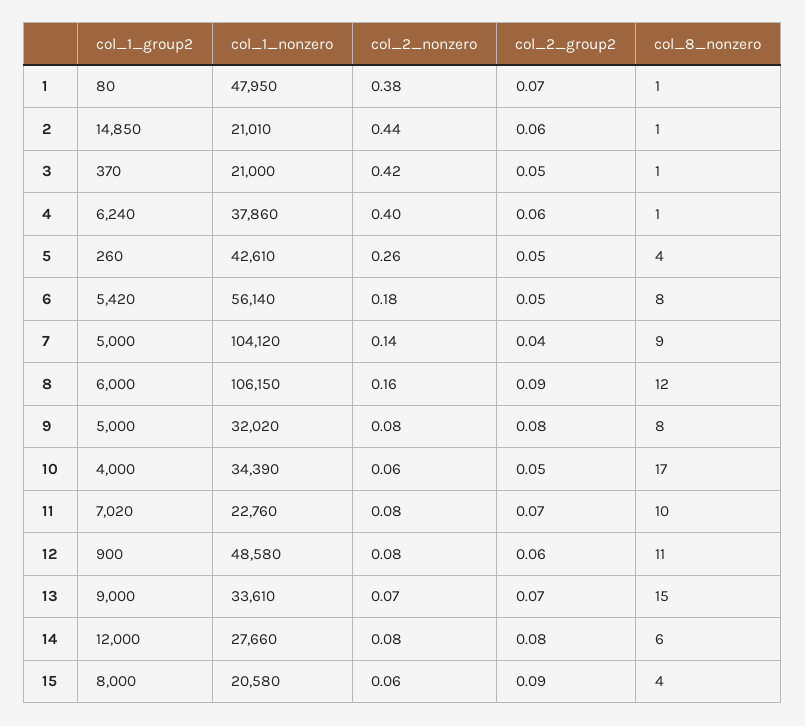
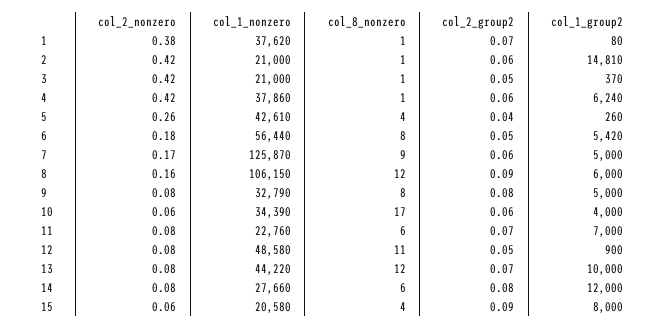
  {
    "col_1_group2": {
      "1": 80,
-     "2": 14850,
+     "2": 14810,
      "3": 370,
      "4": 6240,
      "5": 260,
      "6": 5420,
      "7": 5000,
      "8": 6000,
      "9": 5000,
      "10": 4000,
-     "11": 7020,
+     "11": 7000,
      "12": 900,
-     "13": 9000,
+     "13": 10000,
      "14": 12000,
      "15": 8000
    },
    "col_1_nonzero": {
-     "1": 47950,
+     "1": 37620,
-     "2": 21010,
+     "2": 21000,
      "3": 21000,
      "4": 37860,
      "5": 42610,
-     "6": 56140,
+     "6": 56440,
-     "7": 104120,
+     "7": 125870,
      "8": 106150,
-     "9": 32020,
+     "9": 32790,
      "10": 34390,
      "11": 22760,
      "12": 48580,
-     "13": 33610,
+     "13": 44220,
      "14": 27660,
      "15": 20580
    },
    "col_2_nonzero": {
      "1": 0.38,
-     "2": 0.44,
+     "2": 0.42,
      "3": 0.42,
-     "4": 0.4,
+     "4": 0.42,
      "5": 0.26,
      "6": 0.18,
-     "7": 0.14,
+     "7": 0.17,
      "8": 0.16,
      "9": 0.08,
      "10": 0.06,
      "11": 0.08,
      "12": 0.08,
-     "13": 0.07,
+     "13": 0.08,
      "14": 0.08,
      "15": 0.06
    },
    "col_2_group2": {
      "1": 0.07,
      "2": 0.06,
      "3": 0.05,
      "4": 0.06,
-     "5": 0.05,
+     "5": 0.04,
      "6": 0.05,
-     "7": 0.04,
+     "7": 0.06,
      "8": 0.09,
      "9": 0.08,
-     "10": 0.05,
+     "10": 0.06,
      "11": 0.07,
-     "12": 0.06,
+     "12": 0.05,
      "13": 0.07,
      "14": 0.08,
      "15": 0.09
    },
    "col_8_nonzero": {
      "1": 1,
      "2": 1,
      "3": 1,
      "4": 1,
      "5": 4,
      "6": 8,
      "7": 9,
      "8": 12,
      "9": 8,
      "10": 17,
-     "11": 10,
+     "11": 6,
      "12": 11,
-     "13": 15,
+     "13": 12,
      "14": 6,
      "15": 4
    }
  }

